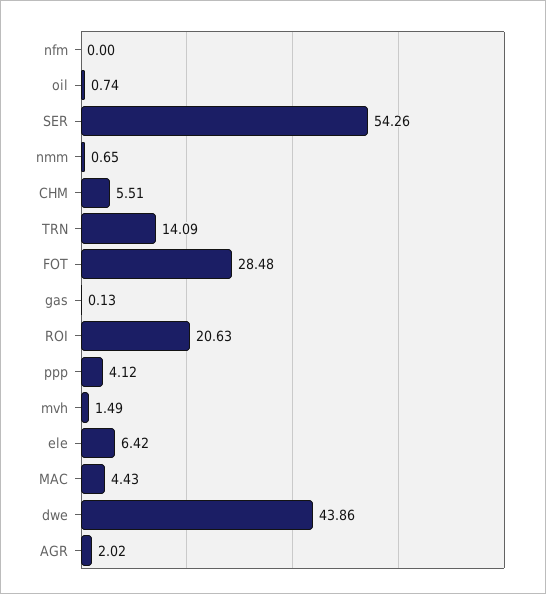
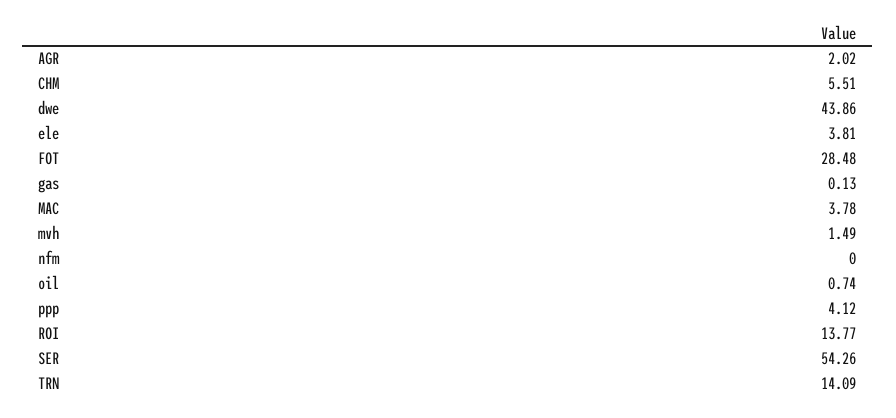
  {
    "nfm": 0,
    "oil": 0.74,
    "SER": 54.26,
-   "nmm": 0.65,
    "CHM": 5.51,
    "TRN": 14.09,
    "FOT": 28.48,
    "gas": 0.13,
-   "ROI": 20.63,
+   "ROI": 13.77,
    "ppp": 4.12,
    "mvh": 1.49,
-   "ele": 6.42,
+   "ele": 3.81,
-   "MAC": 4.43,
+   "MAC": 3.78,
    "dwe": 43.86,
    "AGR": 2.02
  }

